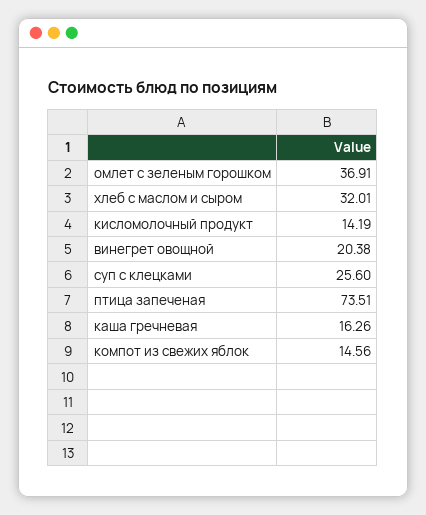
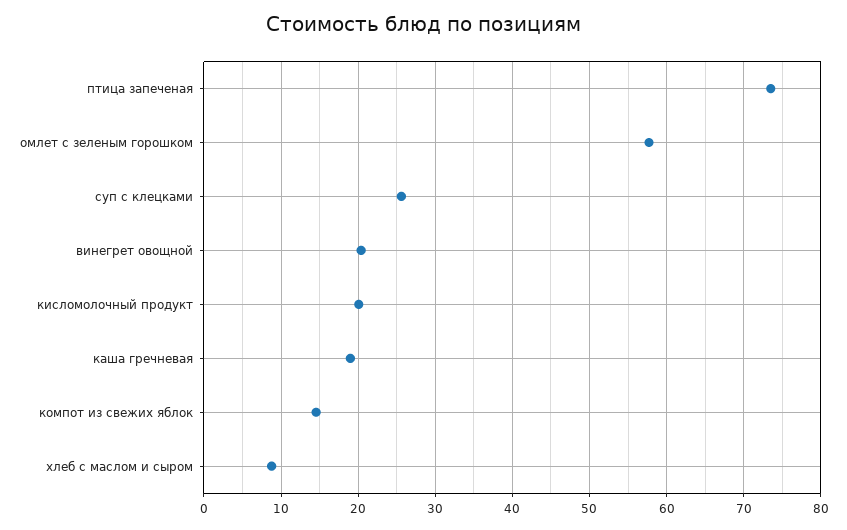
  {
-   "омлет с зеленым горошком": 36.91,
+   "омлет с зеленым горошком": 58,
-   "хлеб с маслом и сыром": 32.01,
+   "хлеб с маслом и сыром": 9,
-   "кисломолочный продукт": 14.19,
+   "кисломолочный продукт": 20,
    "винегрет овощной": 20.38,
    "суп с клецками": 25.6,
    "птица запеченая": 73.51,
-   "каша гречневая": 16.26,
+   "каша гречневая": 19,
    "компот из свежих яблок": 14.56
  }

